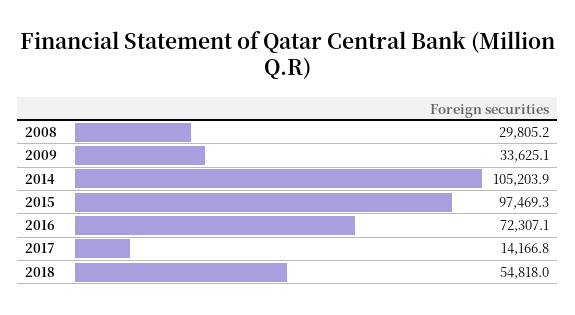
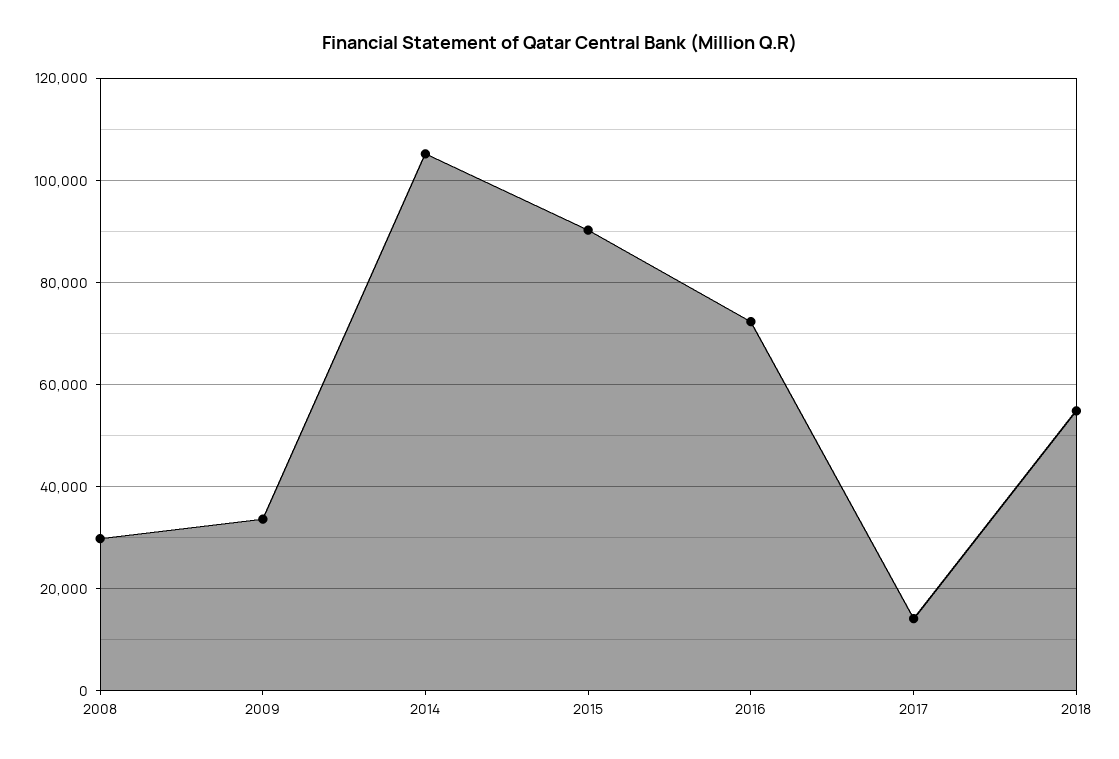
  {
    "2008": 29805.2,
    "2009": 33625.1,
    "2014": 105203.9,
-   "2015": 97469.3,
+   "2015": 90000,
    "2016": 72307.1,
    "2017": 14166.8,
    "2018": 54818
  }

